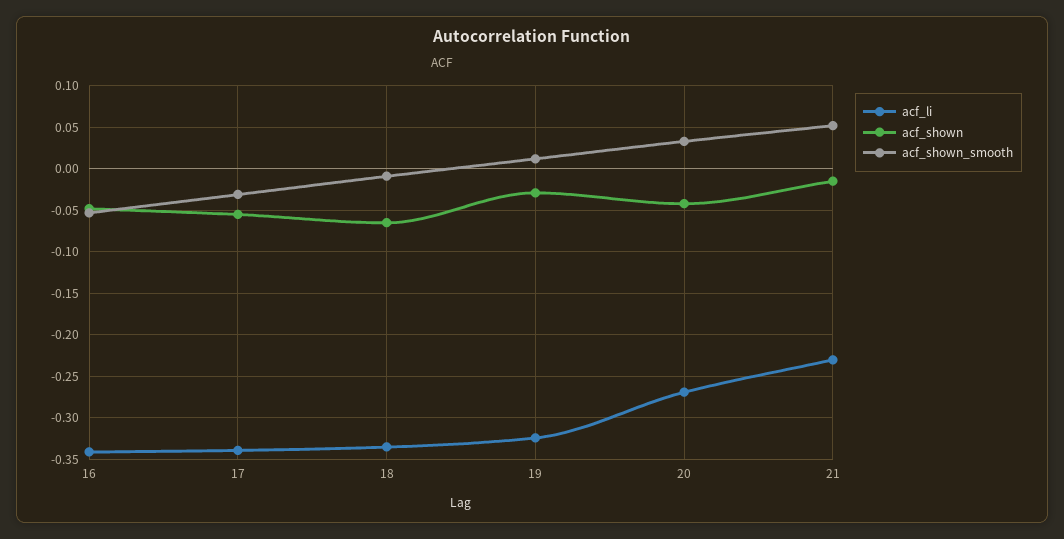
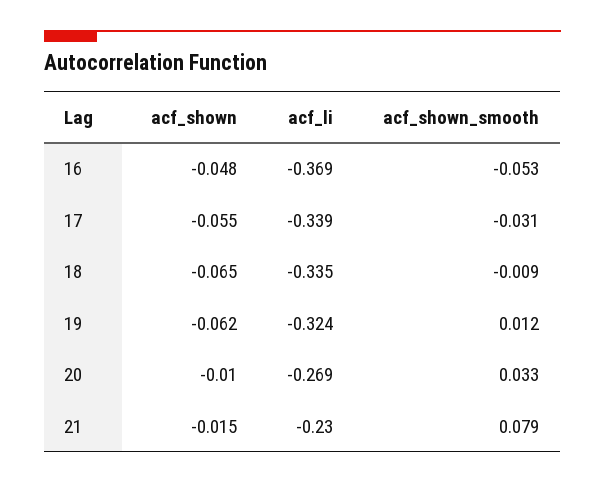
  {
    "acf_li": {
-     "16": -0.34,
+     "16": -0.369,
      "17": -0.339,
      "18": -0.335,
      "19": -0.324,
      "20": -0.269,
      "21": -0.23
    },
    "acf_shown": {
      "16": -0.048,
      "17": -0.055,
      "18": -0.065,
-     "19": -0.03,
+     "19": -0.062,
-     "20": -0.04,
+     "20": -0.01,
      "21": -0.015
    },
    "acf_shown_smooth": {
      "16": -0.053,
      "17": -0.031,
      "18": -0.009,
      "19": 0.012,
      "20": 0.033,
-     "21": 0.05
+     "21": 0.079
    }
  }

